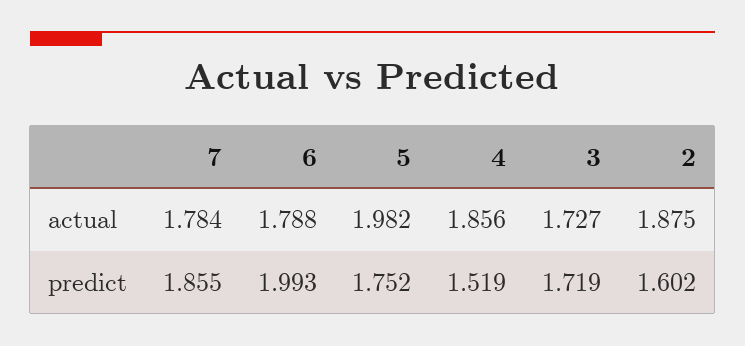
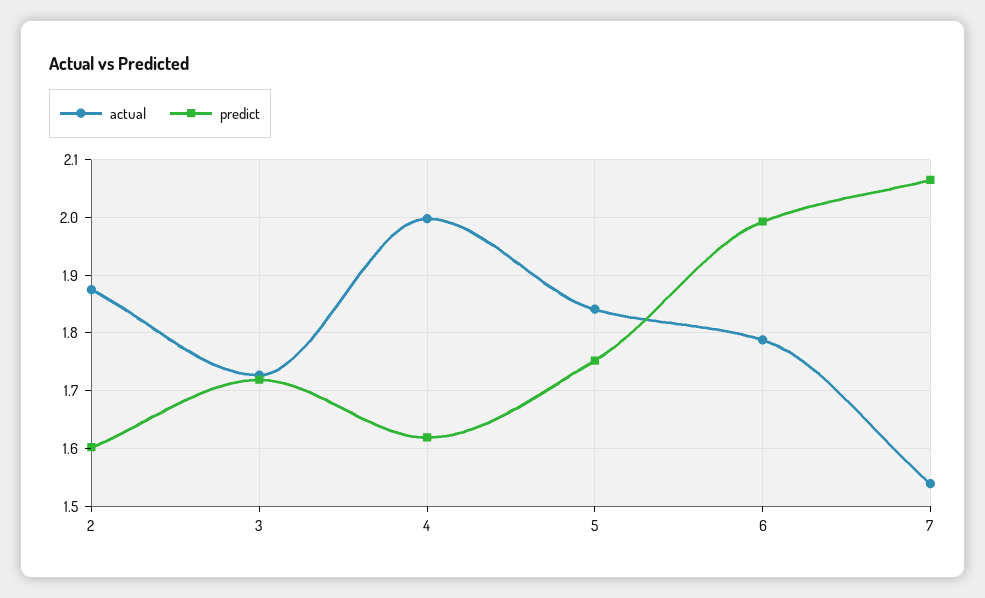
  {
    "actual": {
-     "7": 1.784,
+     "7": 1.54,
      "6": 1.788,
-     "5": 1.982,
+     "5": 1.84,
-     "4": 1.856,
+     "4": 2,
      "3": 1.727,
      "2": 1.875
    },
    "predict": {
-     "7": 1.855,
+     "7": 2.06,
      "6": 1.993,
      "5": 1.752,
-     "4": 1.519,
+     "4": 1.62,
      "3": 1.719,
      "2": 1.602
    }
  }

